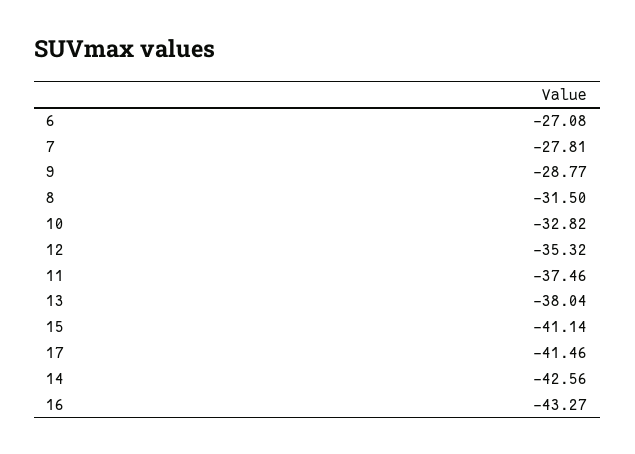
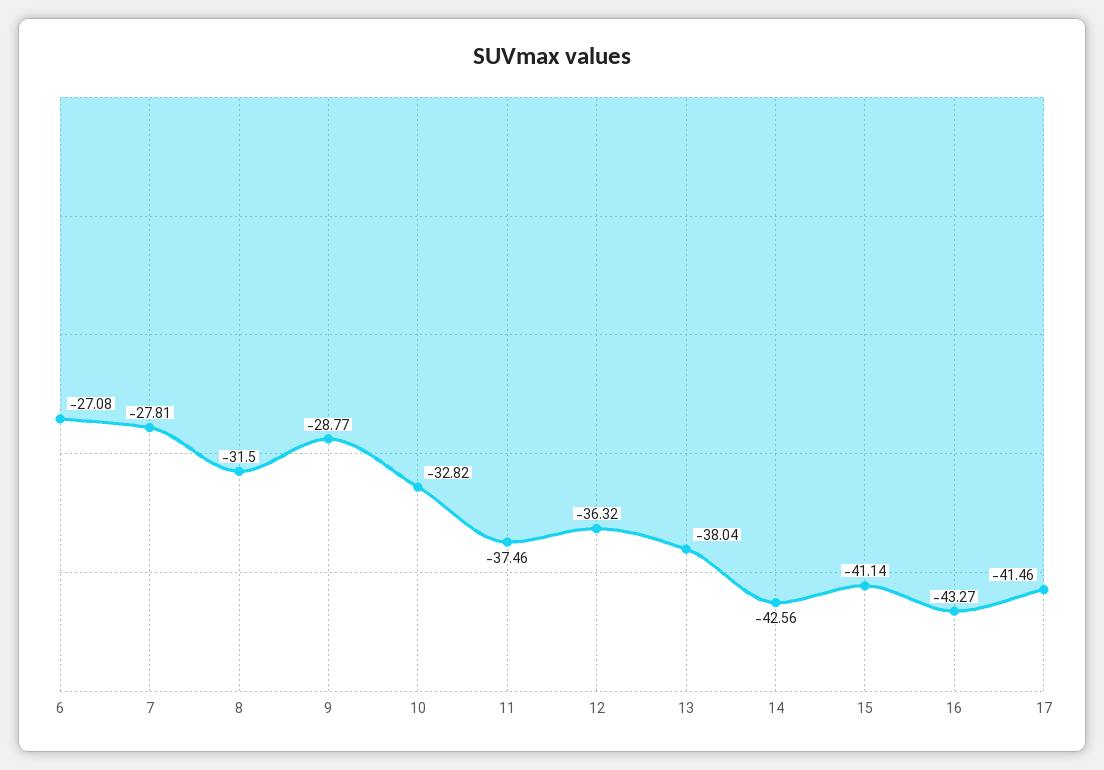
  {
    "6": -27.08,
    "7": -27.81,
    "9": -28.77,
    "8": -31.5,
    "10": -32.82,
-   "12": -35.32,
+   "12": -36.32,
    "11": -37.46,
    "13": -38.04,
    "15": -41.14,
    "17": -41.46,
    "14": -42.56,
    "16": -43.27
  }

